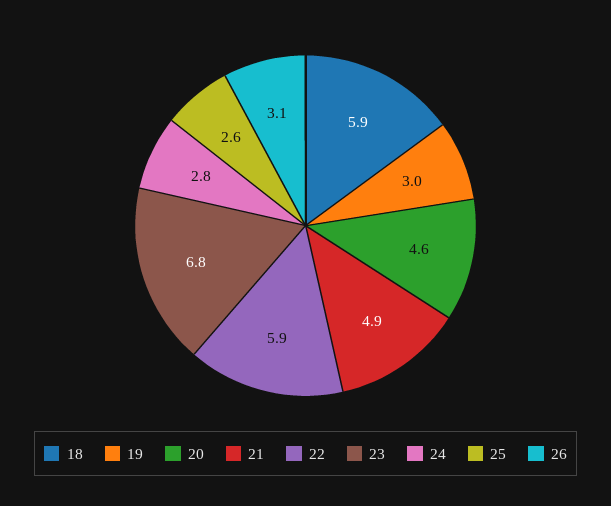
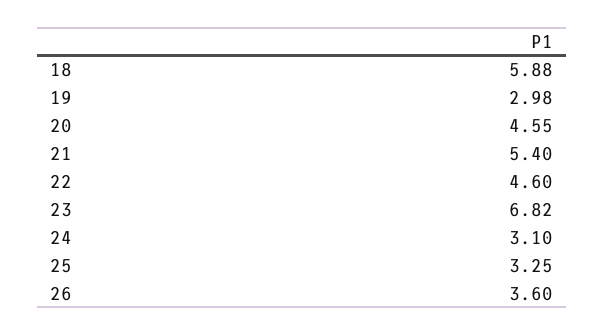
  {
    "18": 5.88,
    "19": 2.98,
    "20": 4.55,
-   "21": 4.9,
+   "21": 5.4,
-   "22": 5.9,
+   "22": 4.6,
    "23": 6.82,
-   "24": 2.8,
+   "24": 3.1,
-   "25": 2.6,
+   "25": 3.25,
-   "26": 3.1
+   "26": 3.6
  }

